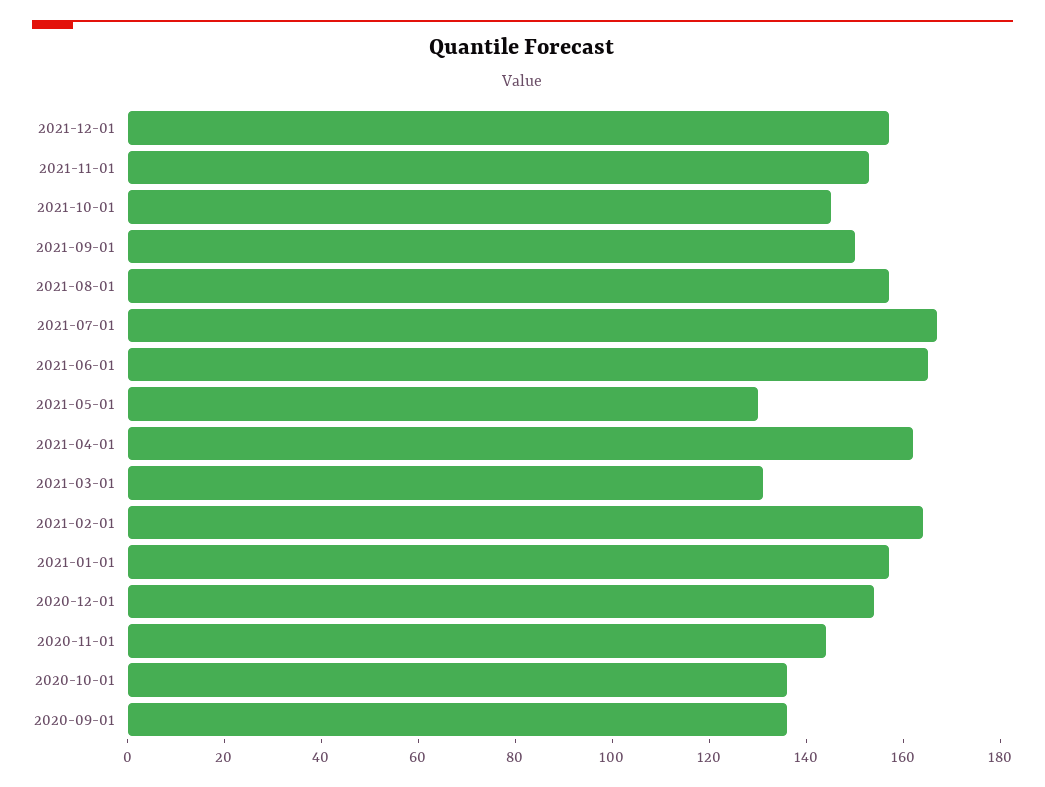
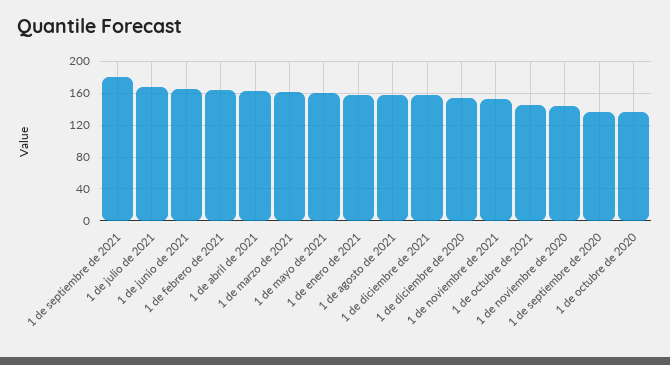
  {
    "2021-12-01": 155,
    "2021-11-01": 155,
    "2021-10-01": 145,
-   "2021-09-01": 150,
+   "2021-09-01": 180,
    "2021-08-01": 155,
    "2021-07-01": 165,
    "2021-06-01": 165,
-   "2021-05-01": 130,
+   "2021-05-01": 160,
    "2021-04-01": 160,
-   "2021-03-01": 130,
+   "2021-03-01": 160,
    "2021-02-01": 165,
    "2021-01-01": 155,
    "2020-12-01": 155,
    "2020-11-01": 145,
    "2020-10-01": 135,
    "2020-09-01": 135
  }

